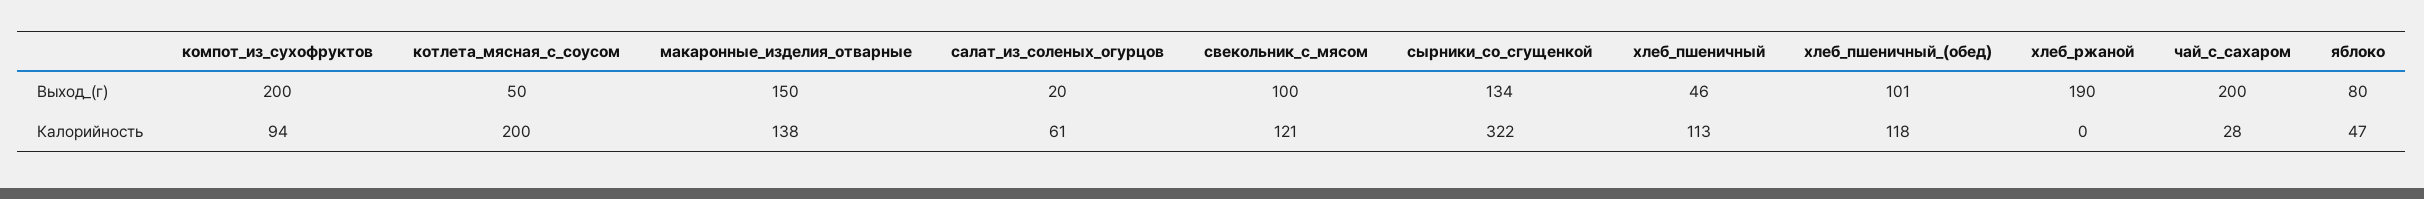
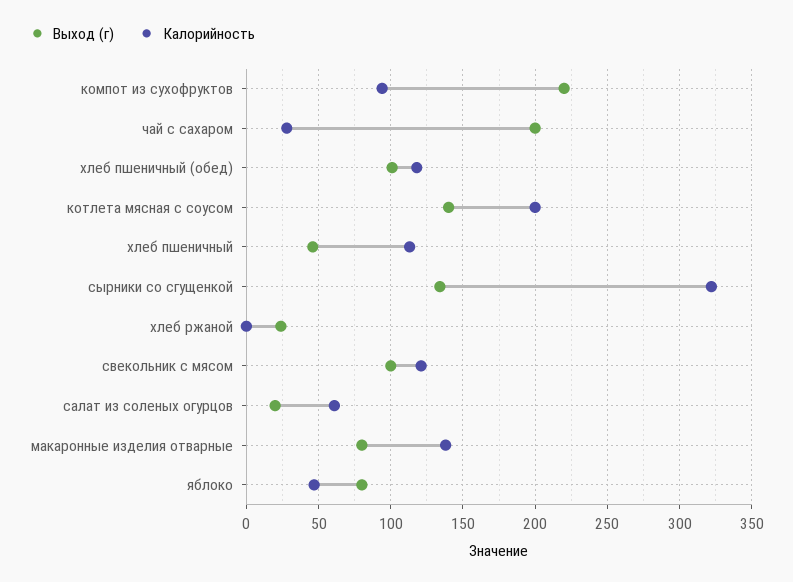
  {
    "Выход_(г)": {
-     "компот_из_сухофруктов": 200,
+     "компот_из_сухофруктов": 220,
-     "котлета_мясная_с_соусом": 50,
+     "котлета_мясная_с_соусом": 140,
-     "макаронные_изделия_отварные": 150,
+     "макаронные_изделия_отварные": 80,
      "салат_из_соленых_огурцов": 20,
      "свекольник_с_мясом": 100,
      "сырники_со_сгущенкой": 134,
      "хлеб_пшеничный": 46,
      "хлеб_пшеничный_(обед)": 101,
-     "хлеб_ржаной": 190,
+     "хлеб_ржаной": 25,
      "чай_с_сахаром": 200,
      "яблоко": 80
    },
    "Калорийность": {
      "компот_из_сухофруктов": 94,
      "котлета_мясная_с_соусом": 200,
      "макаронные_изделия_отварные": 138,
      "салат_из_соленых_огурцов": 61,
      "свекольник_с_мясом": 121,
      "сырники_со_сгущенкой": 322,
      "хлеб_пшеничный": 113,
      "хлеб_пшеничный_(обед)": 118,
      "хлеб_ржаной": 0,
      "чай_с_сахаром": 28,
      "яблоко": 47
    }
  }

